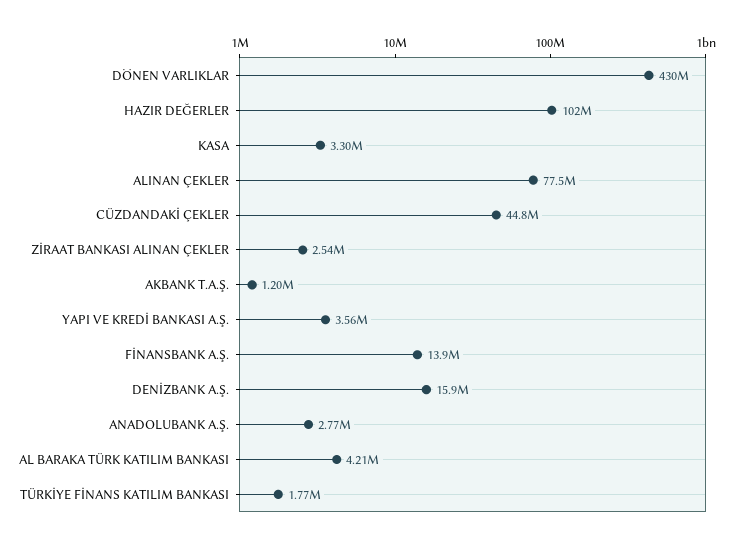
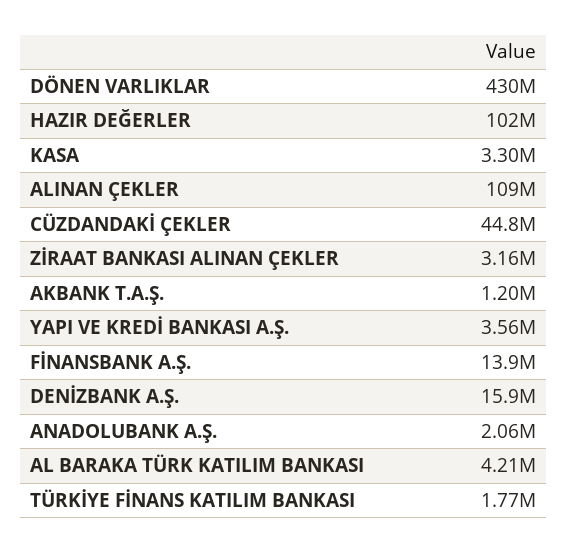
  {
    "DÖNEN VARLIKLAR": 430000000,
    "HAZIR DEĞERLER": 102000000,
    "KASA": 3300000,
-   "ALINAN ÇEKLER": 77500000,
+   "ALINAN ÇEKLER": 109000000,
    "CÜZDANDAKİ ÇEKLER": 44800000,
-   "ZİRAAT BANKASI ALINAN ÇEKLER": 2540000,
+   "ZİRAAT BANKASI ALINAN ÇEKLER": 3160000,
    "AKBANK T.A.Ş.": 1200000,
    "YAPI VE KREDİ BANKASI A.Ş.": 3560000,
    "FİNANSBANK A.Ş.": 13900000,
    "DENİZBANK A.Ş.": 15900000,
-   "ANADOLUBANK A.Ş.": 2770000,
+   "ANADOLUBANK A.Ş.": 2060000,
    "AL BARAKA TÜRK KATILIM BANKASI": 4210000,
    "TÜRKİYE FİNANS KATILIM BANKASI": 1770000
  }

